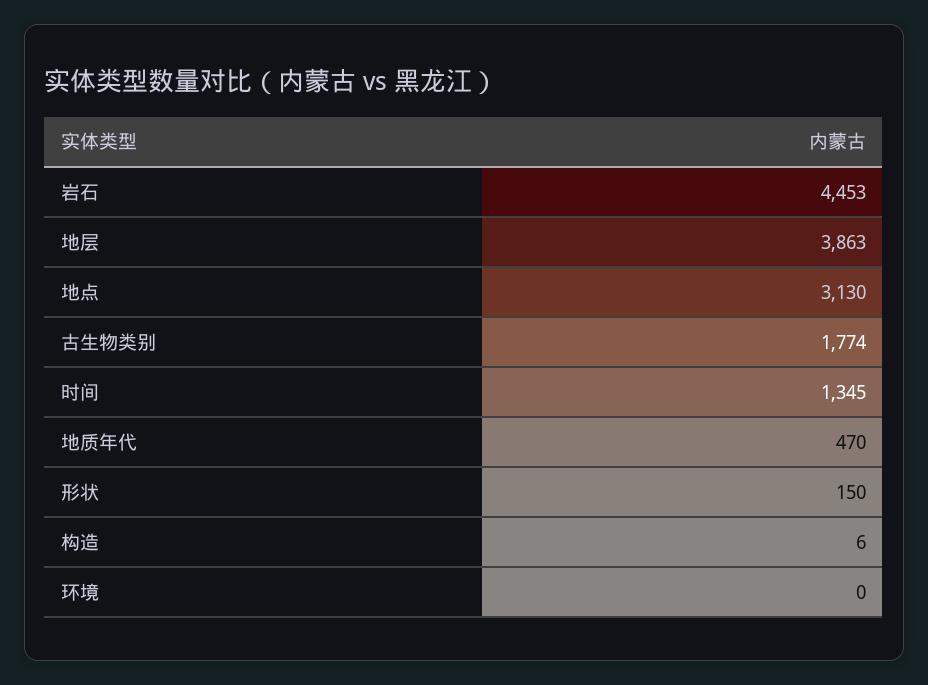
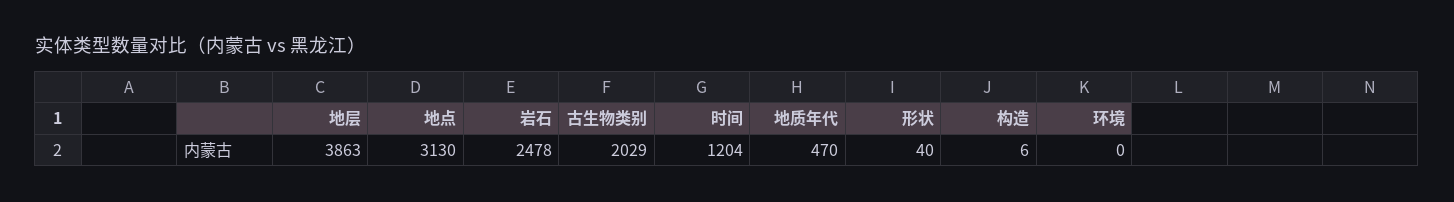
  {
-   "岩石": 4453,
+   "岩石": 2478,
    "地层": 3863,
    "地点": 3130,
-   "古生物类别": 1774,
+   "古生物类别": 2029,
-   "时间": 1345,
+   "时间": 1204,
    "地质年代": 470,
-   "形状": 150,
+   "形状": 40,
    "构造": 6,
    "环境": 0
  }

